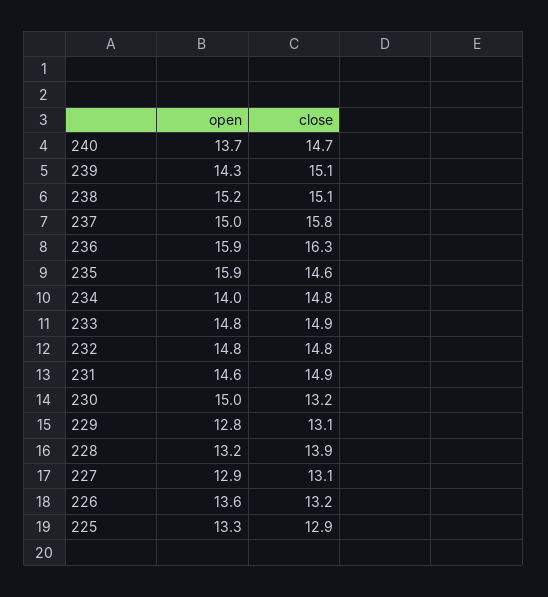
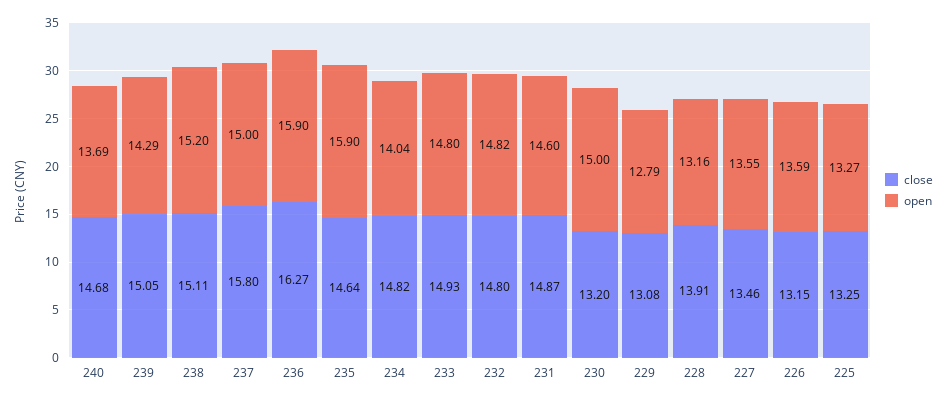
  {
    "open": {
      "240": 13.69,
      "239": 14.29,
      "238": 15.2,
      "237": 15,
      "236": 15.9,
      "235": 15.9,
      "234": 14.04,
      "233": 14.8,
      "232": 14.82,
      "231": 14.6,
      "230": 15,
      "229": 12.79,
      "228": 13.16,
-     "227": 12.9,
+     "227": 13.55,
      "226": 13.59,
      "225": 13.27
    },
    "close": {
      "240": 14.68,
      "239": 15.05,
      "238": 15.11,
      "237": 15.8,
      "236": 16.27,
      "235": 14.64,
      "234": 14.82,
      "233": 14.93,
      "232": 14.8,
      "231": 14.87,
      "230": 13.2,
      "229": 13.08,
      "228": 13.91,
-     "227": 13.1,
+     "227": 13.46,
      "226": 13.15,
-     "225": 12.9
+     "225": 13.25
    }
  }

